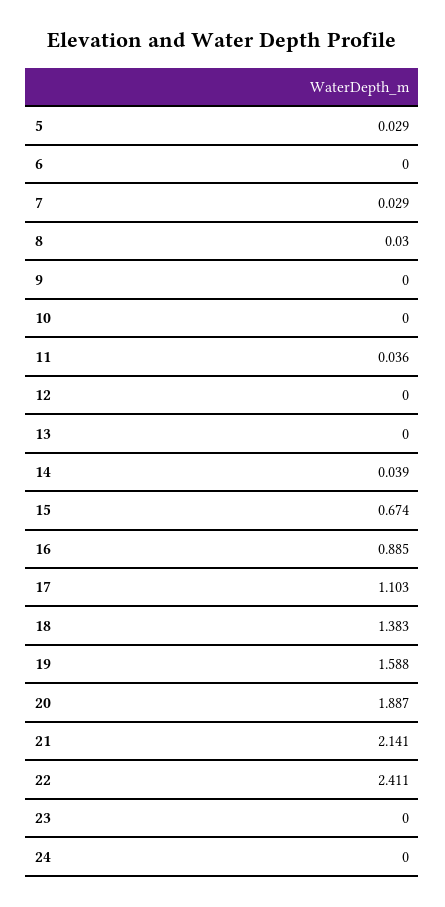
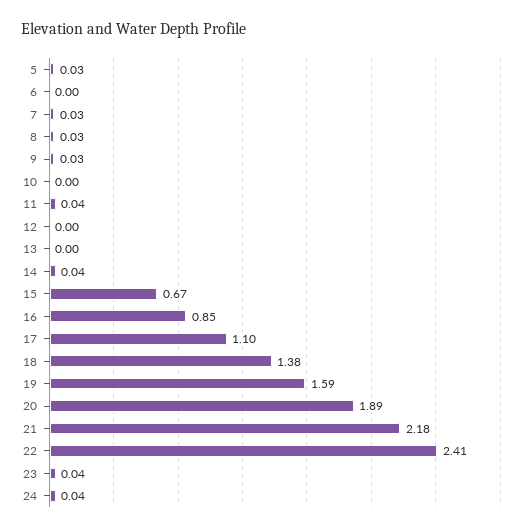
  {
    "5": 0.029,
    "6": 0,
    "7": 0.029,
    "8": 0.03,
-   "9": 0,
+   "9": 0.03,
    "10": 0,
    "11": 0.036,
    "12": 0,
    "13": 0,
    "14": 0.039,
    "15": 0.674,
-   "16": 0.885,
+   "16": 0.85,
    "17": 1.103,
    "18": 1.383,
    "19": 1.588,
    "20": 1.887,
-   "21": 2.141,
+   "21": 2.18,
    "22": 2.411,
-   "23": 0,
+   "23": 0.04,
-   "24": 0
+   "24": 0.04
  }

